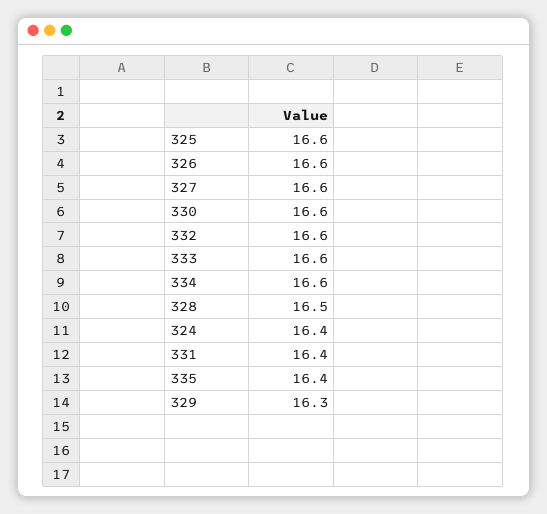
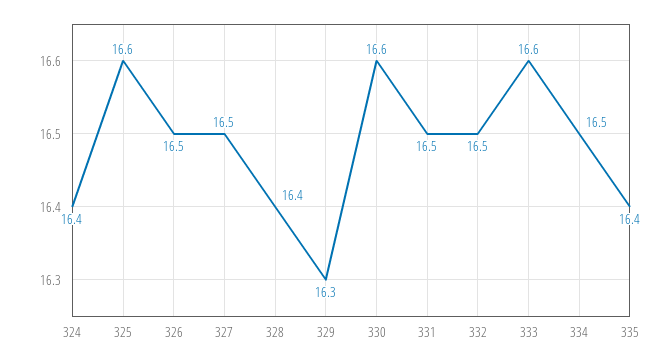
  {
    "325": 16.6,
-   "326": 16.6,
+   "326": 16.5,
-   "327": 16.6,
+   "327": 16.5,
    "330": 16.6,
-   "332": 16.6,
+   "332": 16.5,
    "333": 16.6,
-   "334": 16.6,
+   "334": 16.5,
-   "328": 16.5,
+   "328": 16.4,
    "324": 16.4,
-   "331": 16.4,
+   "331": 16.5,
    "335": 16.4,
    "329": 16.3
  }

